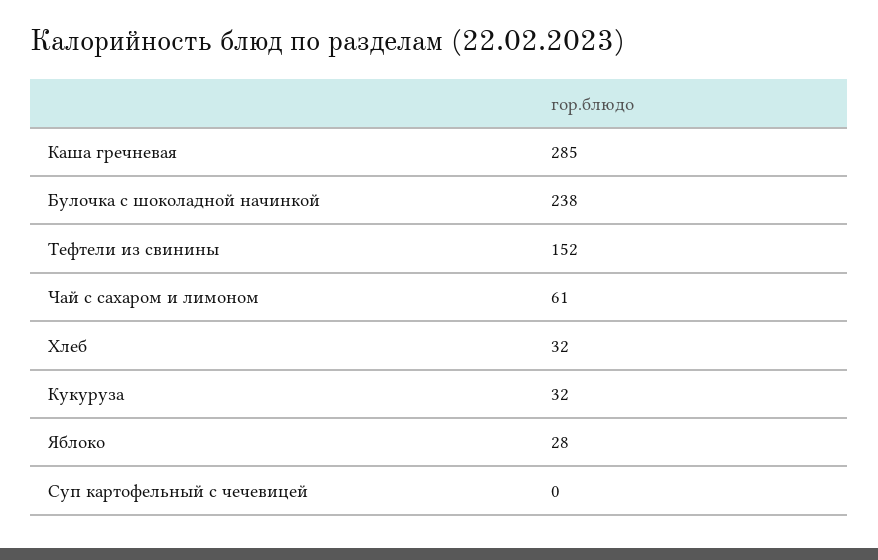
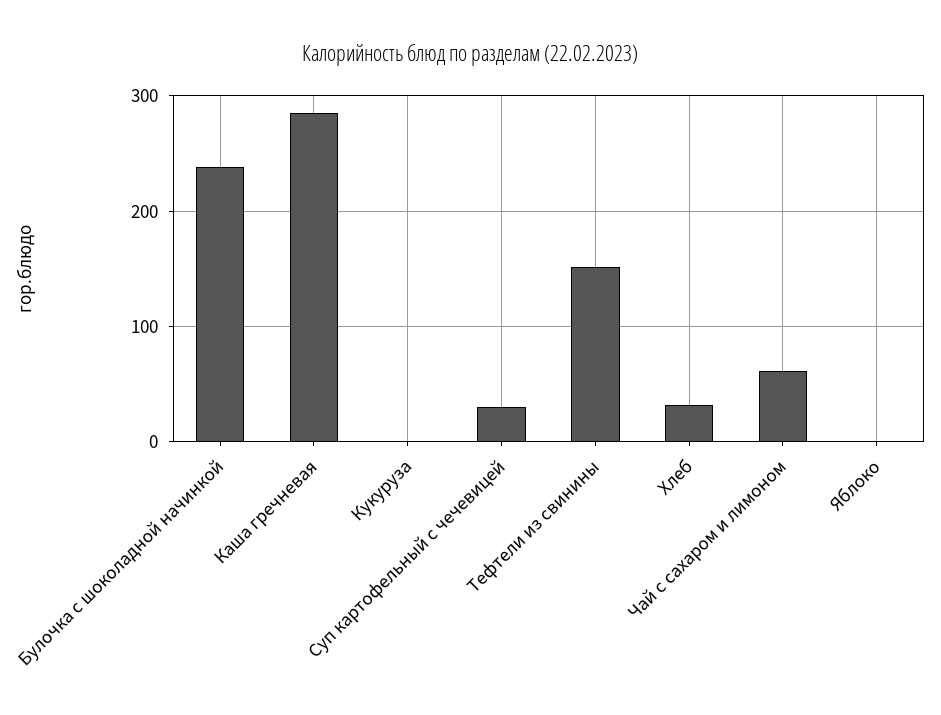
  {
    "Каша гречневая": 285,
    "Булочка с шоколадной начинкой": 238,
    "Тефтели из свинины": 152,
    "Чай с сахаром и лимоном": 61,
    "Хлеб": 32,
-   "Кукуруза": 32,
+   "Кукуруза": 0,
-   "Яблоко": 28,
+   "Яблоко": 0,
-   "Суп картофельный с чечевицей": 0
+   "Суп картофельный с чечевицей": 30
  }

